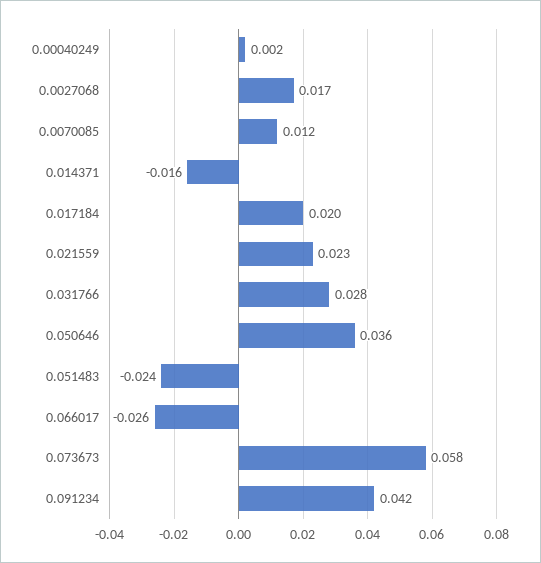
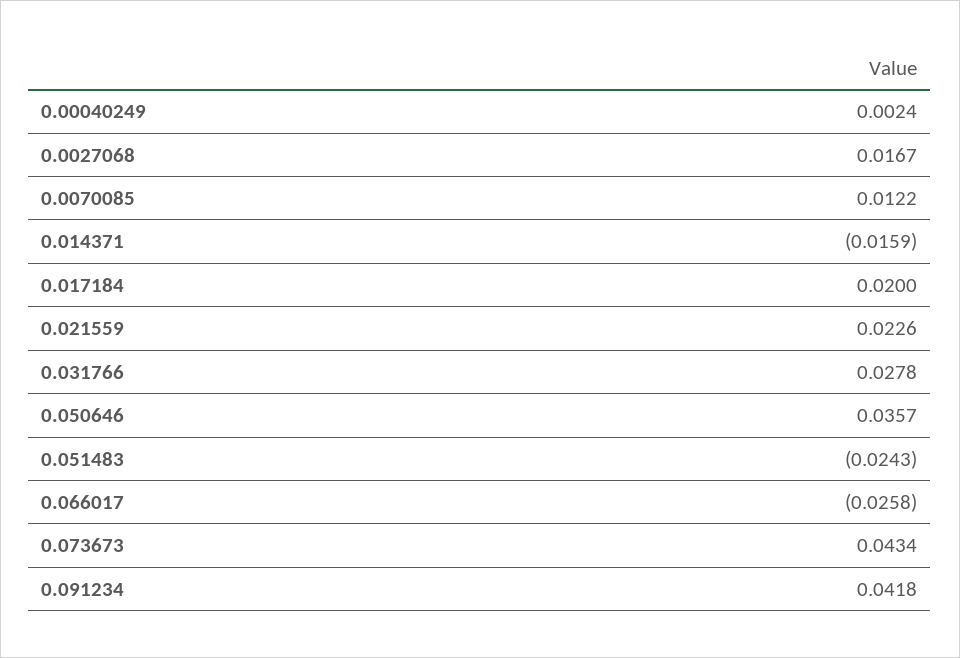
  {
    "0.00040249": 0.0024,
    "0.0027068": 0.0167,
    "0.0070085": 0.0122,
    "0.014371": -0.0159,
    "0.017184": 0.02,
    "0.021559": 0.0226,
    "0.031766": 0.0278,
    "0.050646": 0.0357,
    "0.051483": -0.0243,
    "0.066017": -0.0258,
-   "0.073673": 0.058,
+   "0.073673": 0.0434,
    "0.091234": 0.0418
  }

